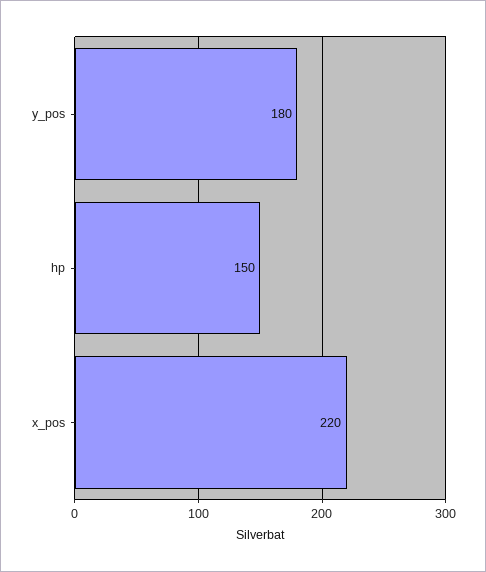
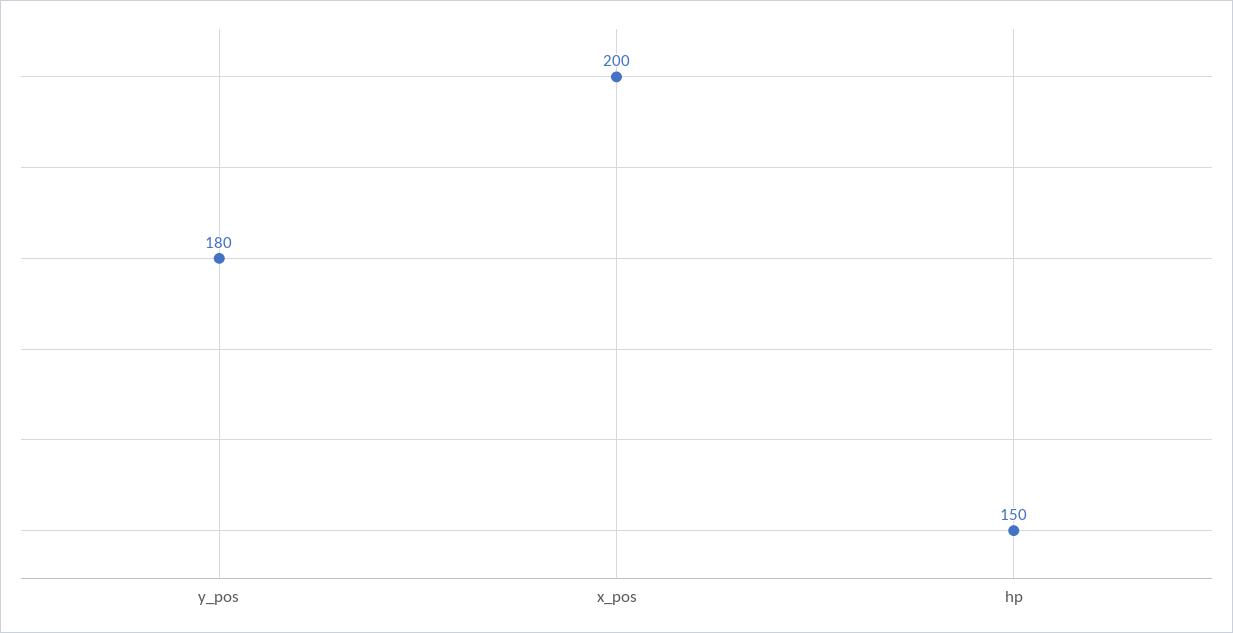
  {
    "y_pos": 180,
    "hp": 150,
-   "x_pos": 220
+   "x_pos": 200
  }

